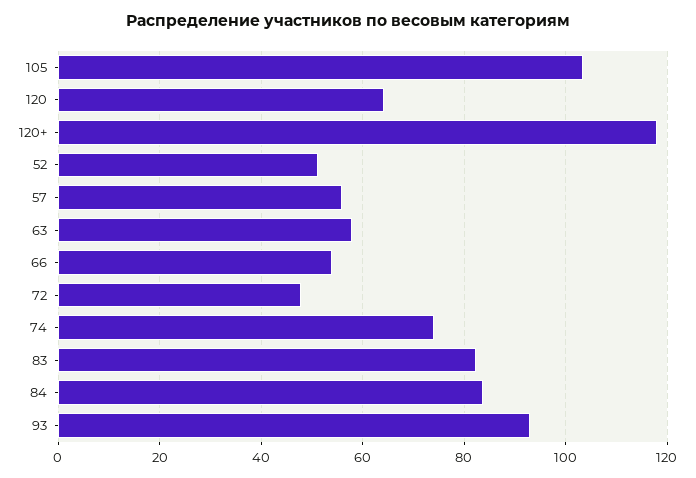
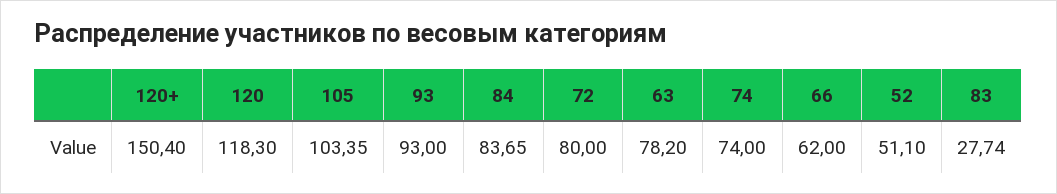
  {
    "105": 103.35,
-   "120": 64,
+   "120": 118.3,
-   "120+": 118,
+   "120+": 150.4,
    "52": 51.1,
-   "57": 56,
-   "63": 58,
+   "63": 78.2,
-   "66": 54,
+   "66": 62,
-   "72": 48,
+   "72": 80,
    "74": 74,
-   "83": 82,
+   "83": 27.74,
    "84": 83.65,
    "93": 93
  }

